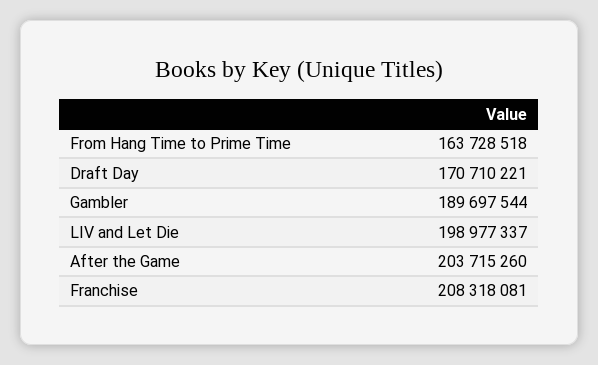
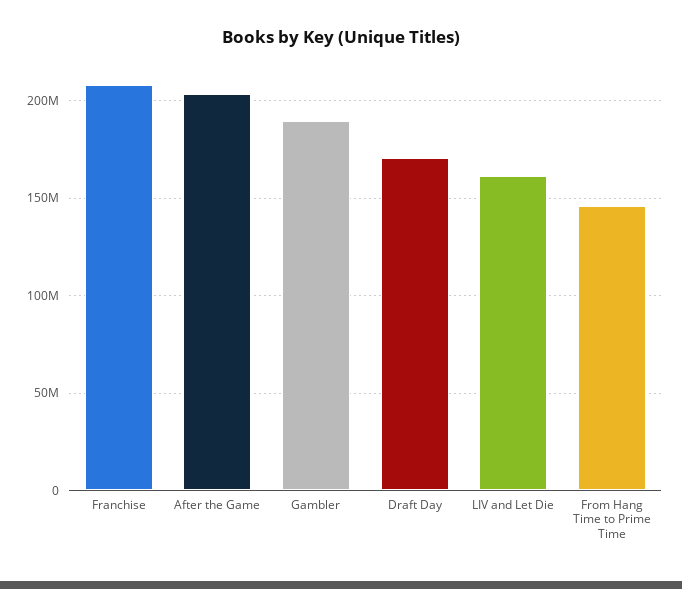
  {
-   "From Hang Time to Prime Time": 163728518,
+   "From Hang Time to Prime Time": 145000000,
    "Draft Day": 170710221,
    "Gambler": 189697544,
-   "LIV and Let Die": 198977337,
+   "LIV and Let Die": 160000000,
    "After the Game": 203715260,
    "Franchise": 208318081
  }

